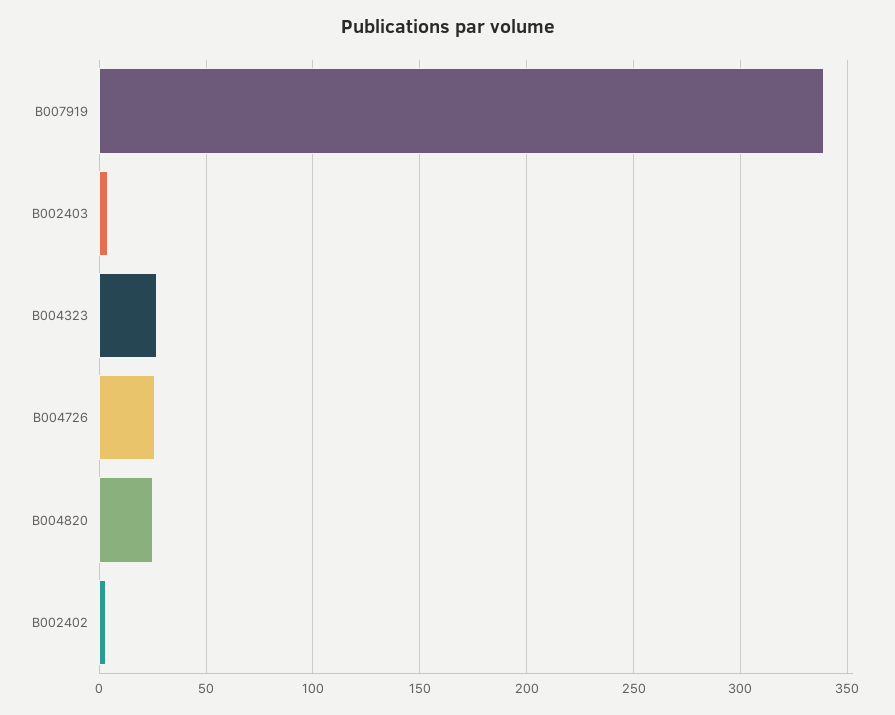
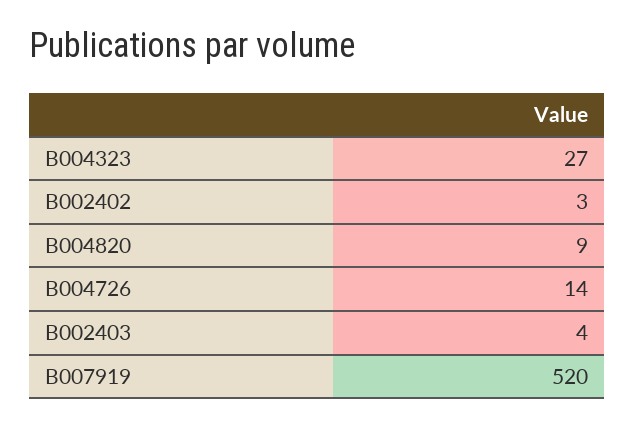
  {
-   "B007919": 340,
+   "B007919": 520,
    "B002403": 4,
    "B004323": 27,
-   "B004726": 25,
+   "B004726": 14,
-   "B004820": 25,
+   "B004820": 9,
    "B002402": 3
  }

